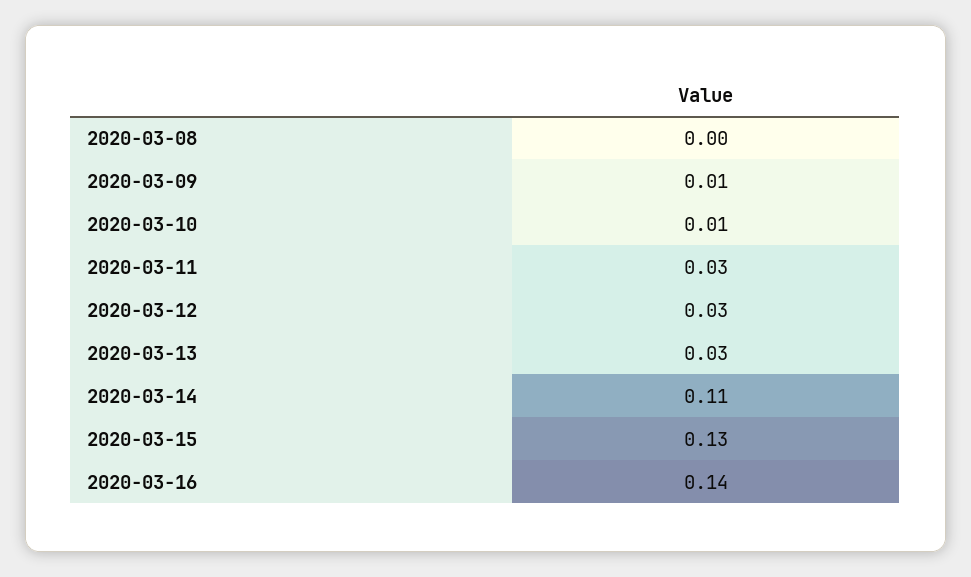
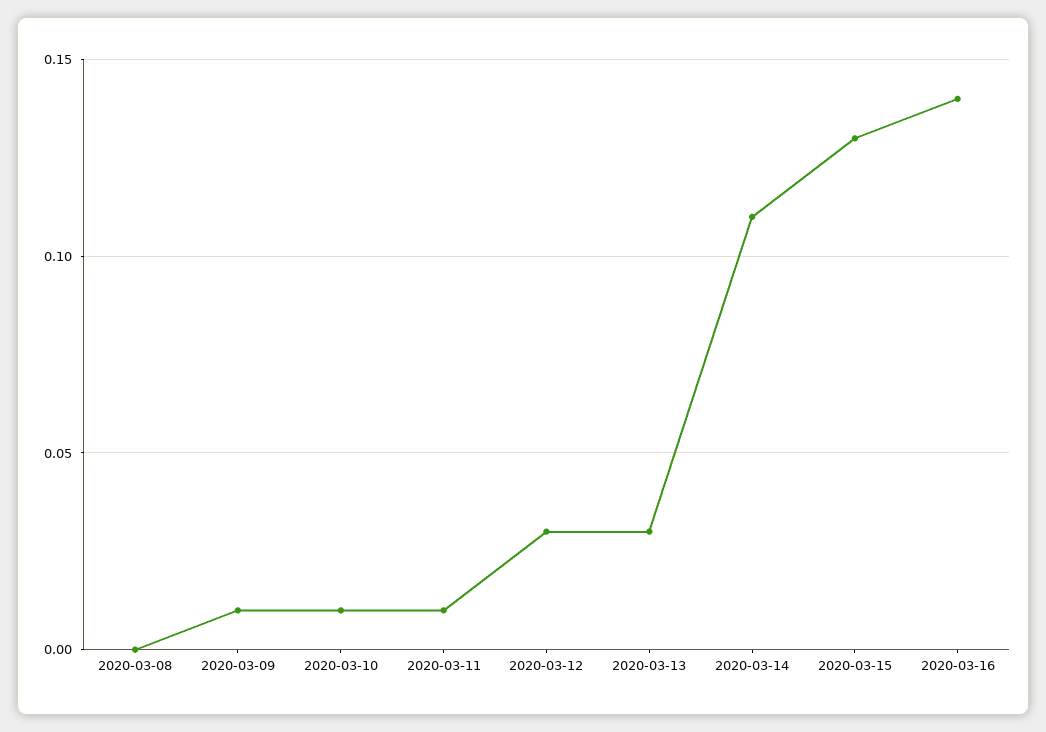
  {
    "2020-03-08": 0,
    "2020-03-09": 0.01,
    "2020-03-10": 0.01,
-   "2020-03-11": 0.03,
+   "2020-03-11": 0.01,
    "2020-03-12": 0.03,
    "2020-03-13": 0.03,
    "2020-03-14": 0.11,
    "2020-03-15": 0.13,
    "2020-03-16": 0.14
  }

